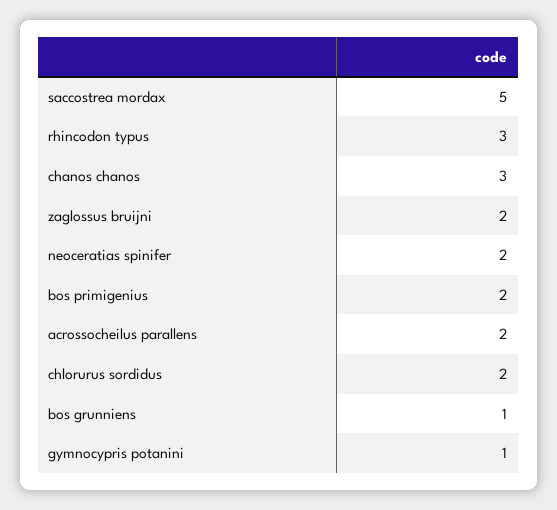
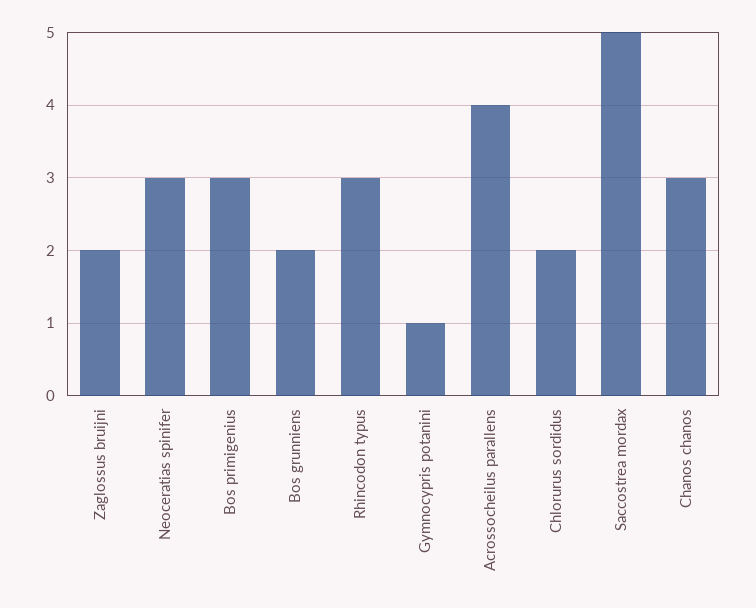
  {
    "saccostrea mordax": 5,
    "rhincodon typus": 3,
    "chanos chanos": 3,
    "zaglossus bruijni": 2,
-   "neoceratias spinifer": 2,
+   "neoceratias spinifer": 3,
-   "bos primigenius": 2,
+   "bos primigenius": 3,
-   "acrossocheilus parallens": 2,
+   "acrossocheilus parallens": 4,
    "chlorurus sordidus": 2,
-   "bos grunniens": 1,
+   "bos grunniens": 2,
    "gymnocypris potanini": 1
  }

